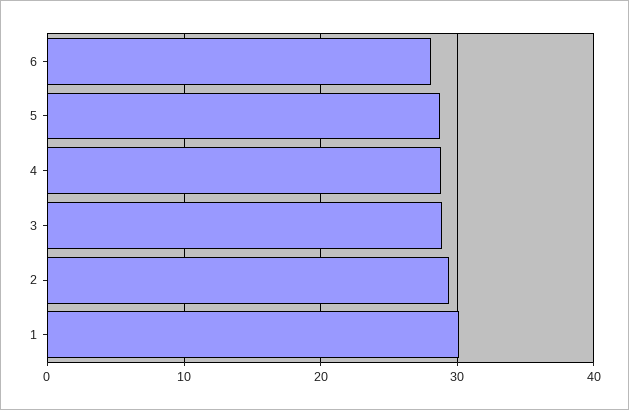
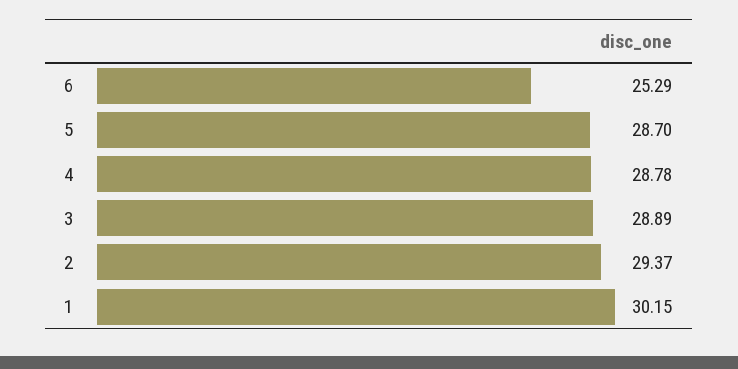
  {
-   "6": 28,
+   "6": 25.29,
    "5": 28.7,
    "4": 28.78,
    "3": 28.89,
    "2": 29.37,
    "1": 30.15
  }

